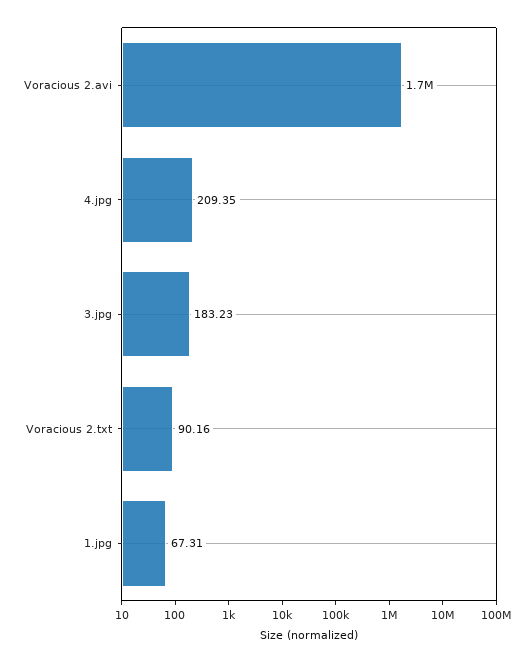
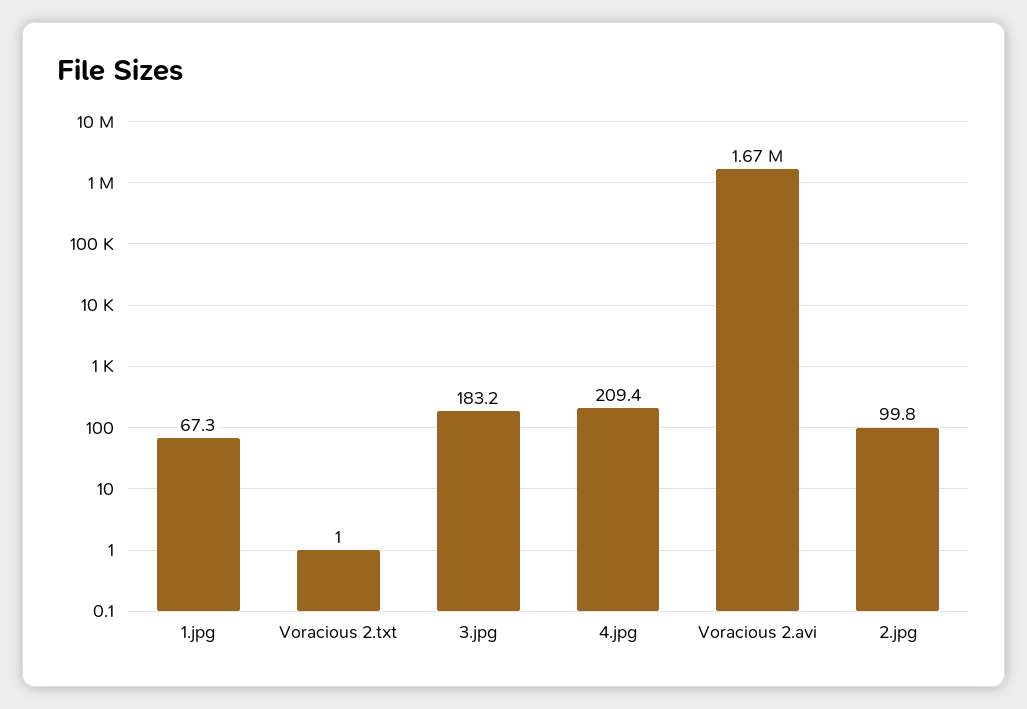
  {
    "Voracious 2.avi": 1670000,
    "4.jpg": 209.35,
    "3.jpg": 183.23,
-   "Voracious 2.txt": 90.16,
+   "Voracious 2.txt": 1,
-   "1.jpg": 67.31
+   "1.jpg": 67.31,
+   "2.jpg": 99.8
  }

